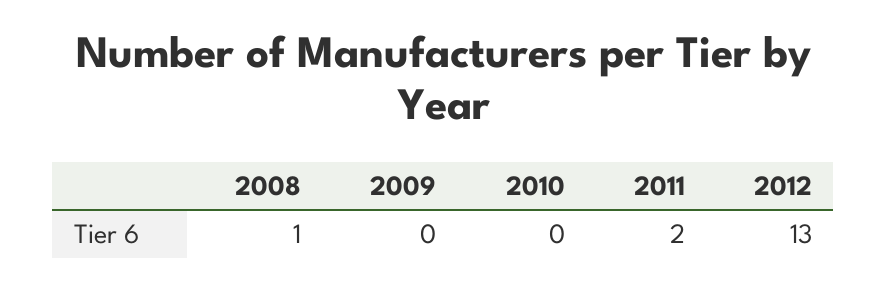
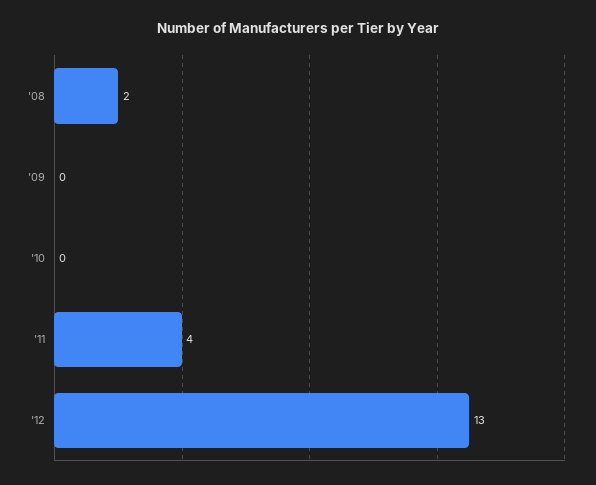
  {
-   "2008": 1,
+   "2008": 2,
    "2009": 0,
    "2010": 0,
-   "2011": 2,
+   "2011": 4,
    "2012": 13
  }

